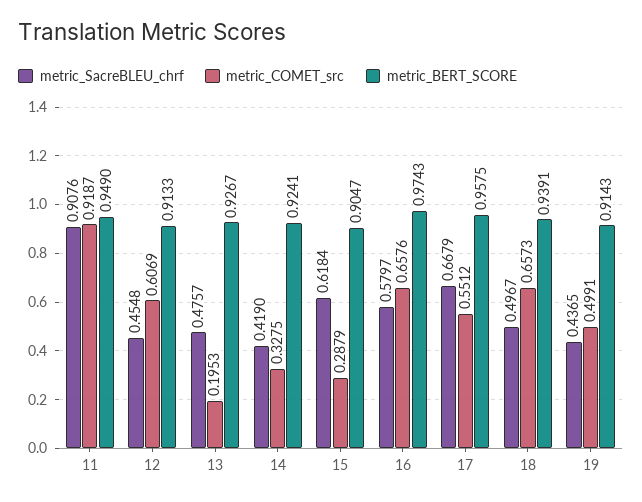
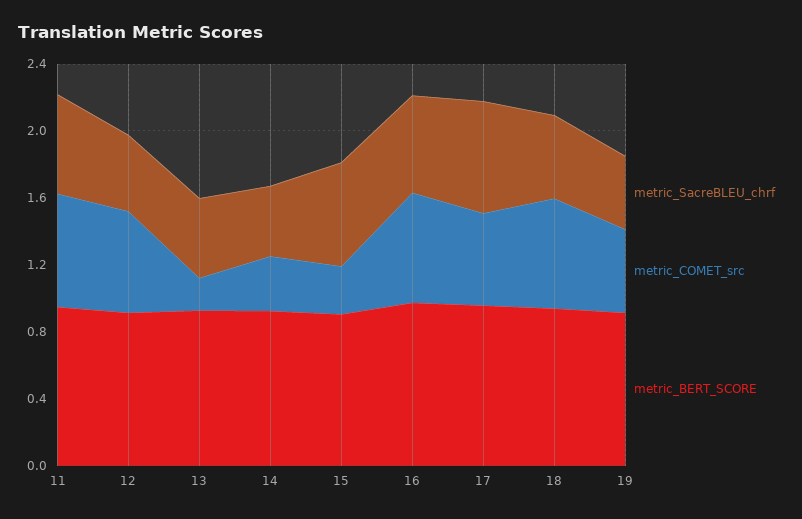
  {
    "metric_SacreBLEU_chrf": {
-     "11": 0.9076,
+     "11": 0.6,
      "12": 0.4548,
      "13": 0.4757,
      "14": 0.419,
      "15": 0.6184,
      "16": 0.5797,
      "17": 0.6679,
      "18": 0.4967,
      "19": 0.4365
    },
    "metric_COMET_src": {
-     "11": 0.9187,
+     "11": 0.7,
      "12": 0.6069,
      "13": 0.1953,
      "14": 0.3275,
      "15": 0.2879,
      "16": 0.6576,
      "17": 0.5512,
      "18": 0.6573,
      "19": 0.4991
    },
    "metric_BERT_SCORE": {
      "11": 0.949,
      "12": 0.9133,
      "13": 0.9267,
      "14": 0.9241,
      "15": 0.9047,
      "16": 0.9743,
      "17": 0.9575,
      "18": 0.9391,
      "19": 0.9143
    }
  }

